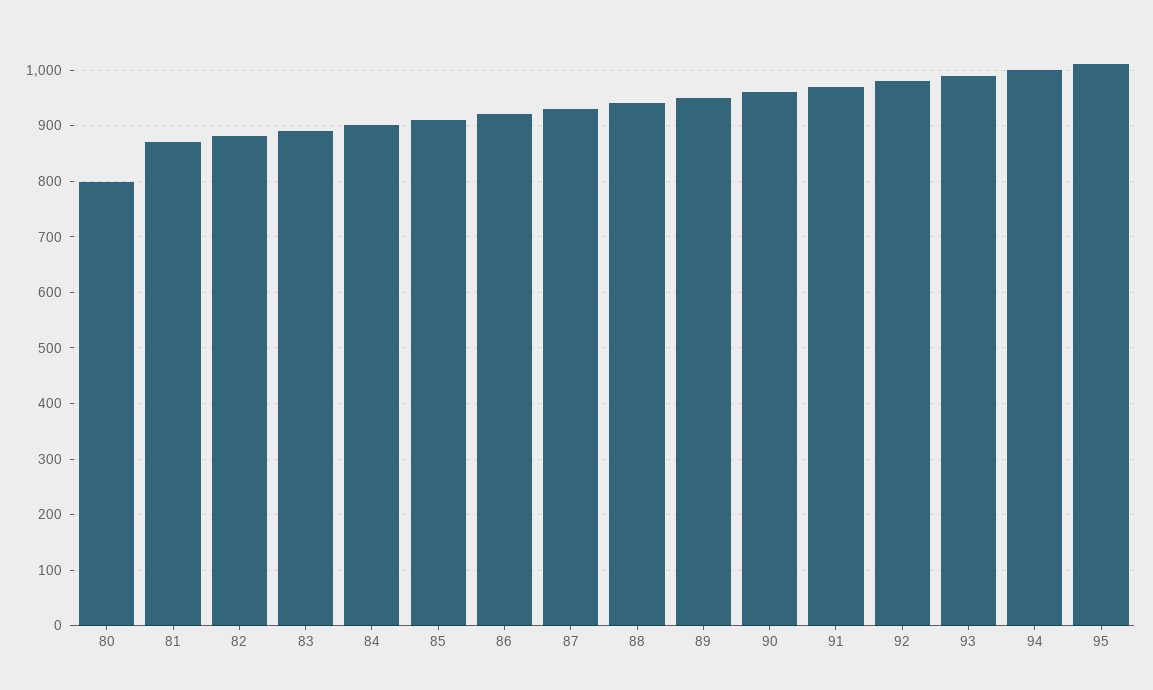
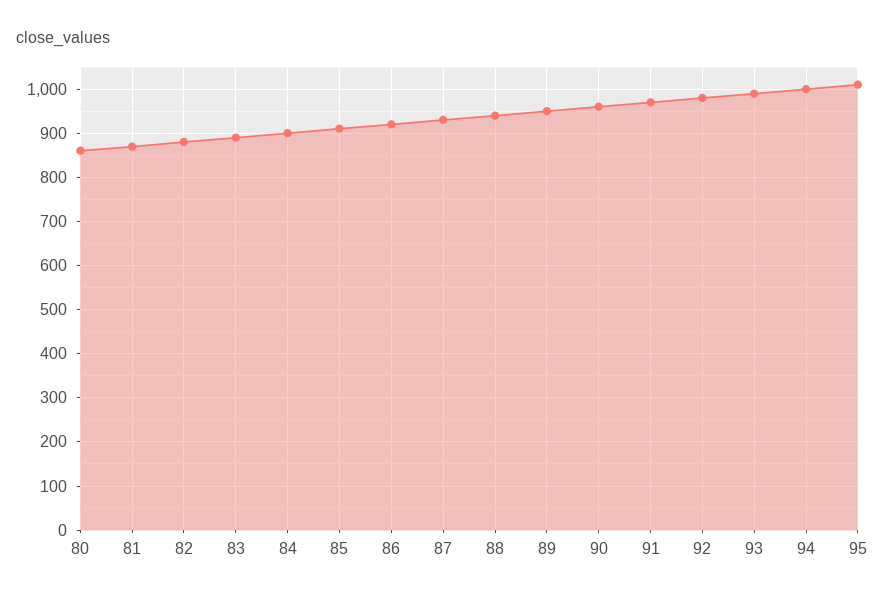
  {
-   "80": 800,
+   "80": 860,
    "81": 880,
    "82": 880,
    "83": 900,
    "84": 900,
    "85": 920,
    "86": 920,
    "87": 940,
    "88": 940,
    "89": 960,
    "90": 960,
    "91": 980,
    "92": 980,
    "93": 1000,
    "94": 1000,
    "95": 1020
  }

